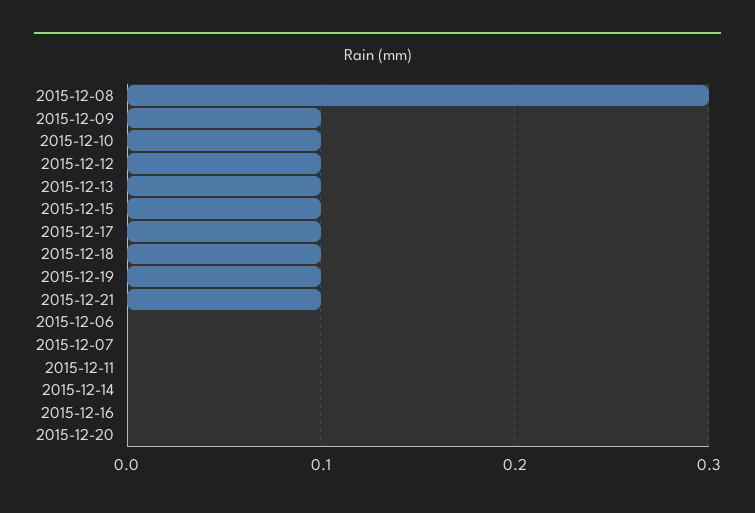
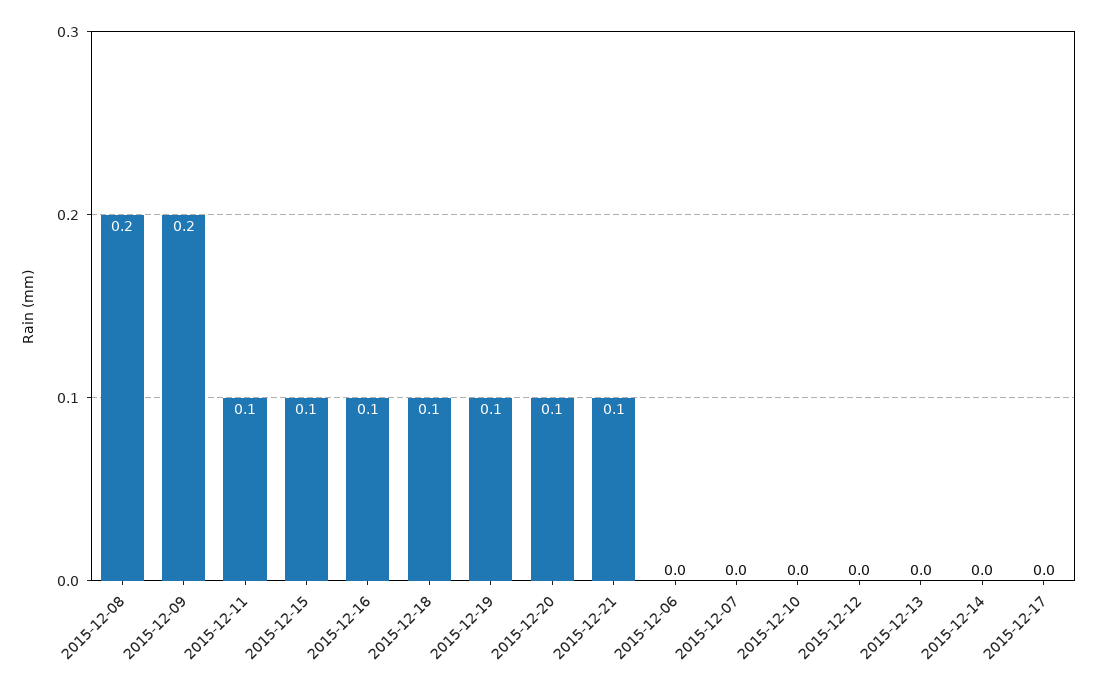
  {
-   "2015-12-08": 0.3,
+   "2015-12-08": 0.2,
-   "2015-12-09": 0.1,
+   "2015-12-09": 0.2,
-   "2015-12-10": 0.1,
+   "2015-12-10": 0,
-   "2015-12-12": 0.1,
+   "2015-12-12": 0,
-   "2015-12-13": 0.1,
+   "2015-12-13": 0,
    "2015-12-15": 0.1,
-   "2015-12-17": 0.1,
+   "2015-12-17": 0,
    "2015-12-18": 0.1,
    "2015-12-19": 0.1,
    "2015-12-21": 0.1,
    "2015-12-06": 0,
    "2015-12-07": 0,
-   "2015-12-11": 0,
+   "2015-12-11": 0.1,
    "2015-12-14": 0,
-   "2015-12-16": 0,
+   "2015-12-16": 0.1,
-   "2015-12-20": 0
+   "2015-12-20": 0.1
  }

